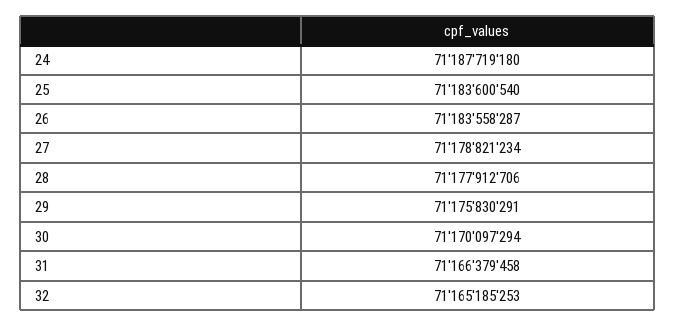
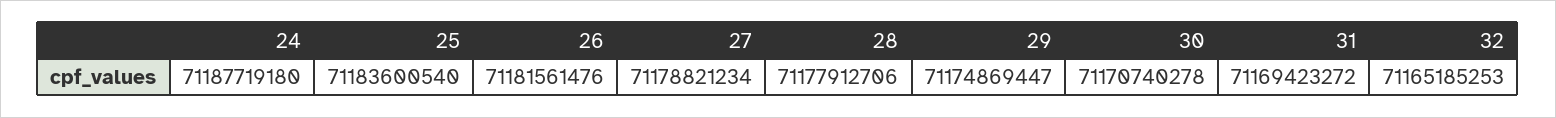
  {
    "24": 71187719180,
    "25": 71183600540,
-   "26": 71183558287,
+   "26": 71181561476,
    "27": 71178821234,
    "28": 71177912706,
-   "29": 71175830291,
+   "29": 71174869447,
-   "30": 71170097294,
+   "30": 71170740278,
-   "31": 71166379458,
+   "31": 71169423272,
    "32": 71165185253
  }

